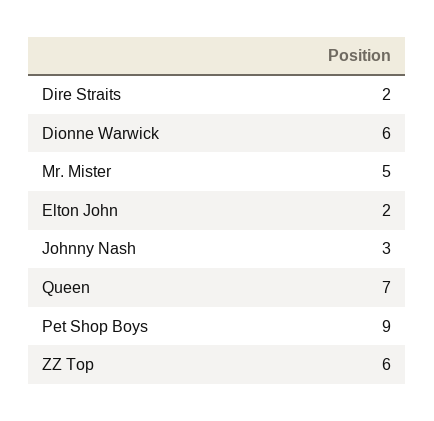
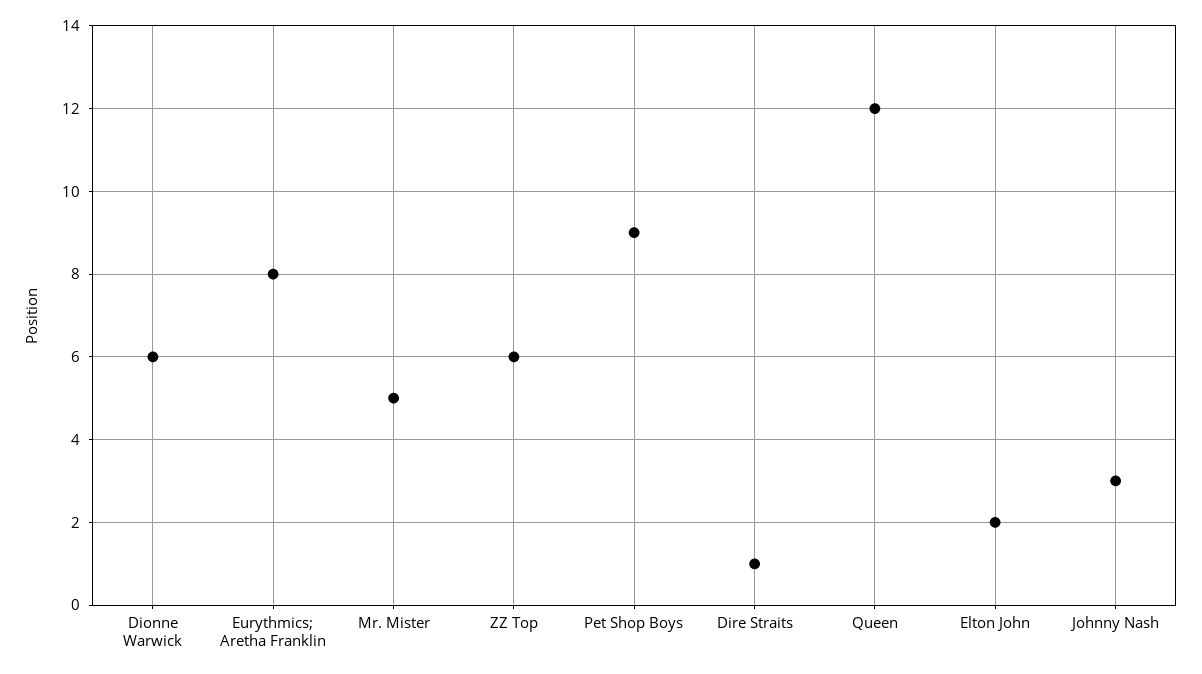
  {
-   "Dire Straits": 2,
+   "Dire Straits": 1,
    "Dionne Warwick": 6,
    "Mr. Mister": 5,
    "Elton John": 2,
    "Johnny Nash": 3,
-   "Queen": 7,
+   "Queen": 12,
    "Pet Shop Boys": 9,
-   "ZZ Top": 6
+   "ZZ Top": 6,
+   "Eurythmics; Aretha Franklin": 8
  }

